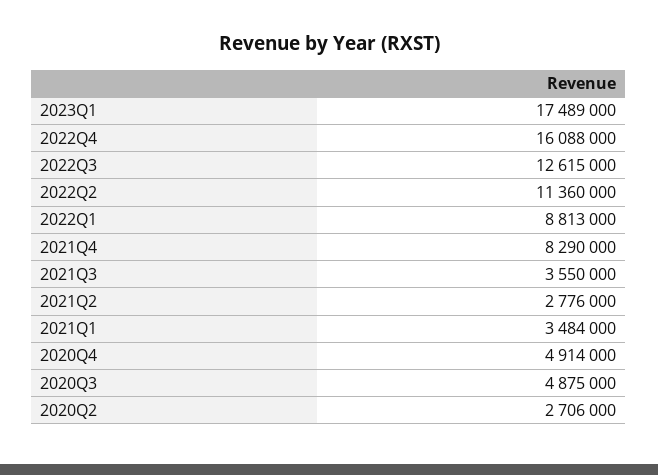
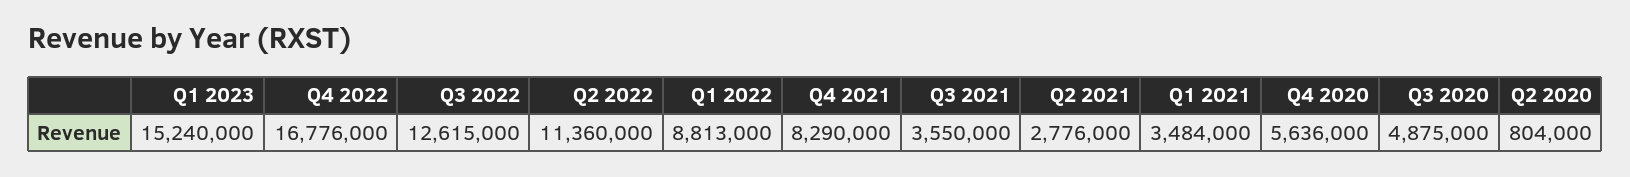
  {
-   "2023Q1": 17489000,
+   "2023Q1": 15240000,
-   "2022Q4": 16088000,
+   "2022Q4": 16776000,
    "2022Q3": 12615000,
    "2022Q2": 11360000,
    "2022Q1": 8813000,
    "2021Q4": 8290000,
    "2021Q3": 3550000,
    "2021Q2": 2776000,
    "2021Q1": 3484000,
-   "2020Q4": 4914000,
+   "2020Q4": 5636000,
    "2020Q3": 4875000,
-   "2020Q2": 2706000
+   "2020Q2": 804000
  }

